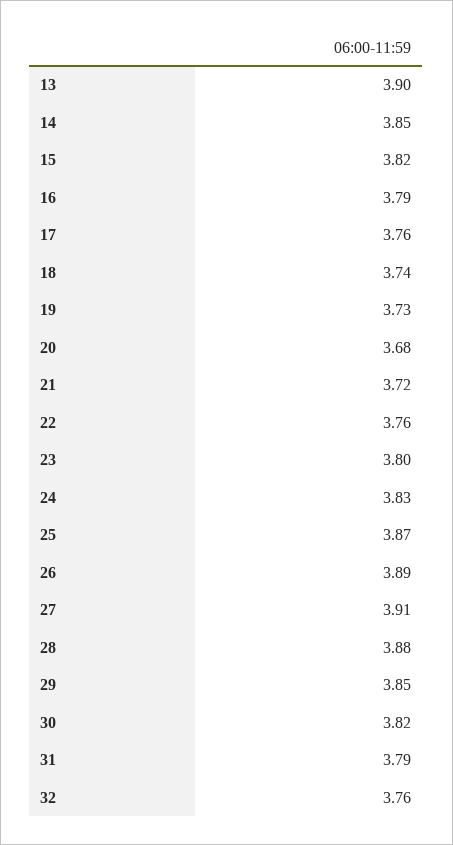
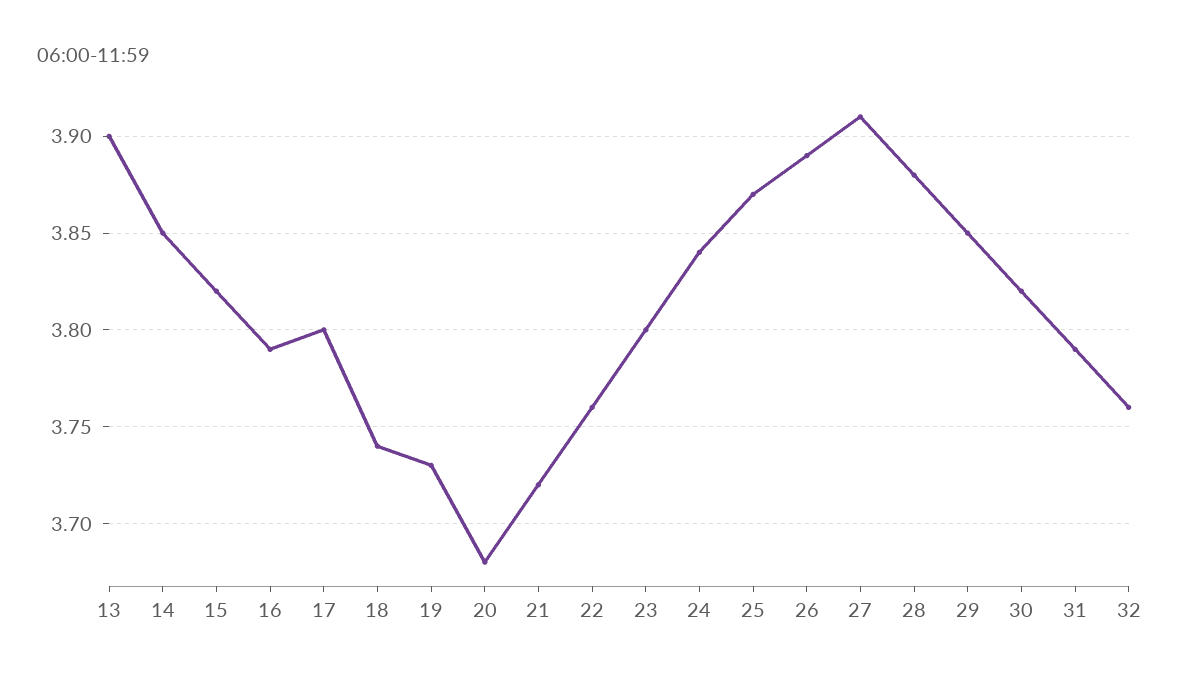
  {
    "13": 3.9,
    "14": 3.85,
    "15": 3.82,
    "16": 3.79,
-   "17": 3.76,
+   "17": 3.8,
    "18": 3.74,
    "19": 3.73,
    "20": 3.68,
    "21": 3.72,
    "22": 3.76,
    "23": 3.8,
-   "24": 3.83,
+   "24": 3.84,
    "25": 3.87,
    "26": 3.89,
    "27": 3.91,
    "28": 3.88,
    "29": 3.85,
    "30": 3.82,
    "31": 3.79,
    "32": 3.76
  }

